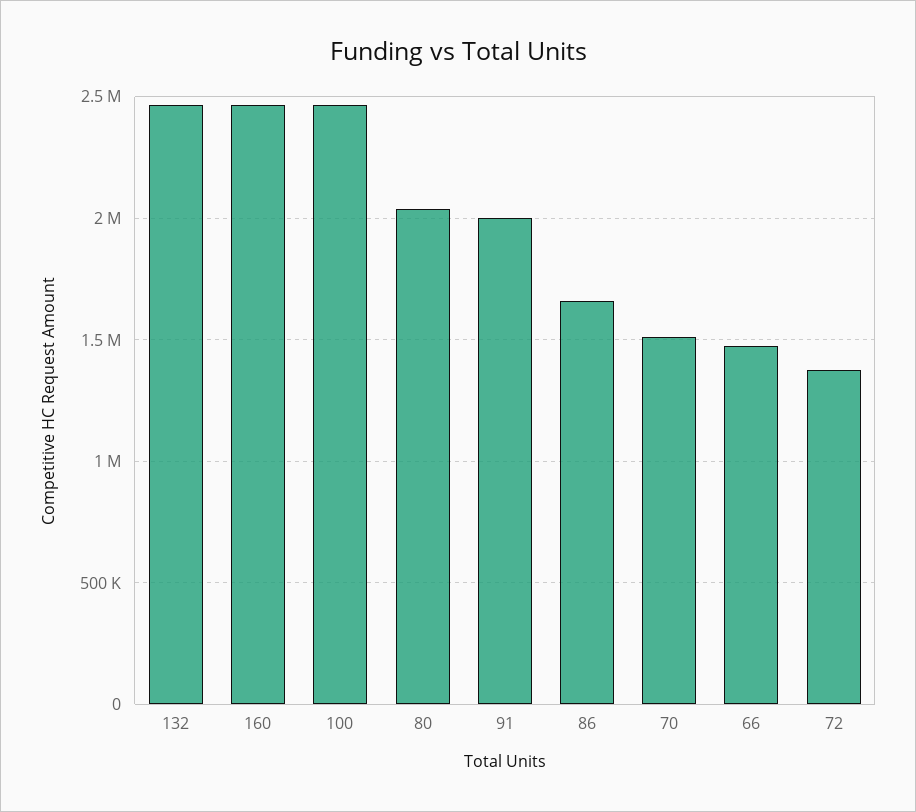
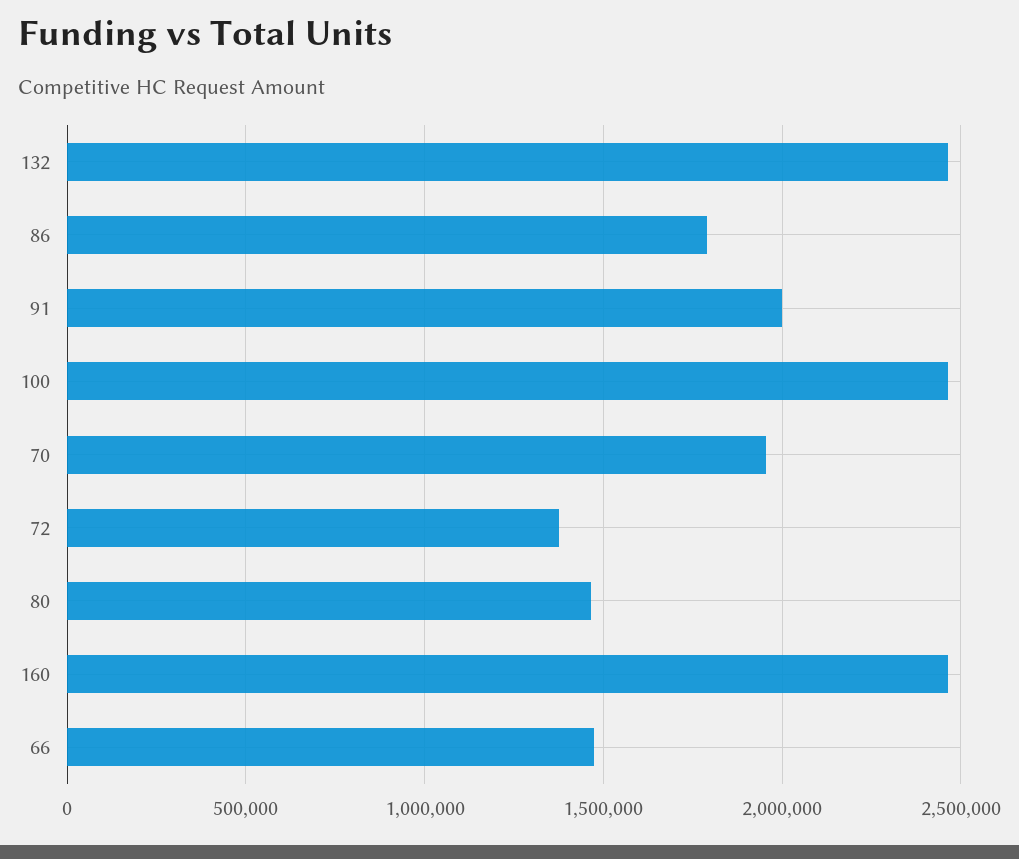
  {
    "132": 2450000,
    "160": 2450000,
    "100": 2450000,
-   "80": 2050000,
+   "80": 1450000,
    "91": 2000000,
-   "86": 1650000,
+   "86": 1800000,
-   "70": 1500000,
+   "70": 1950000,
    "66": 1450000,
    "72": 1400000
  }

